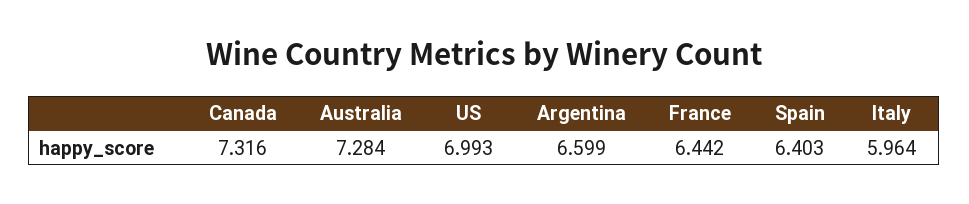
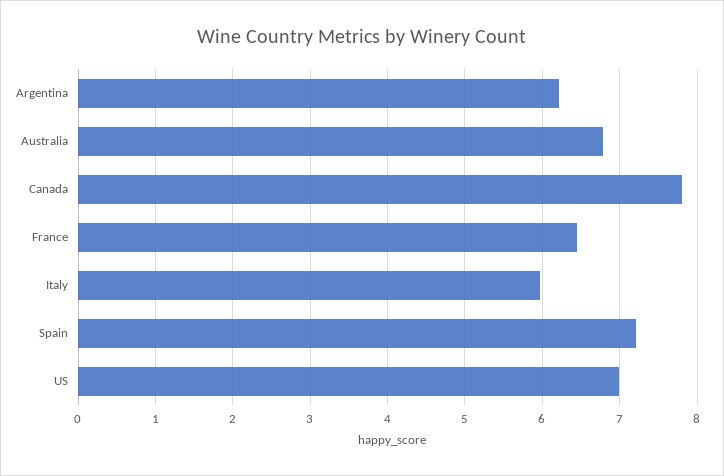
  {
-   "Canada": 7.316,
+   "Canada": 7.8,
-   "Australia": 7.284,
+   "Australia": 6.8,
    "US": 6.993,
-   "Argentina": 6.599,
+   "Argentina": 6.2,
    "France": 6.442,
-   "Spain": 6.403,
+   "Spain": 7.2,
    "Italy": 5.964
  }

